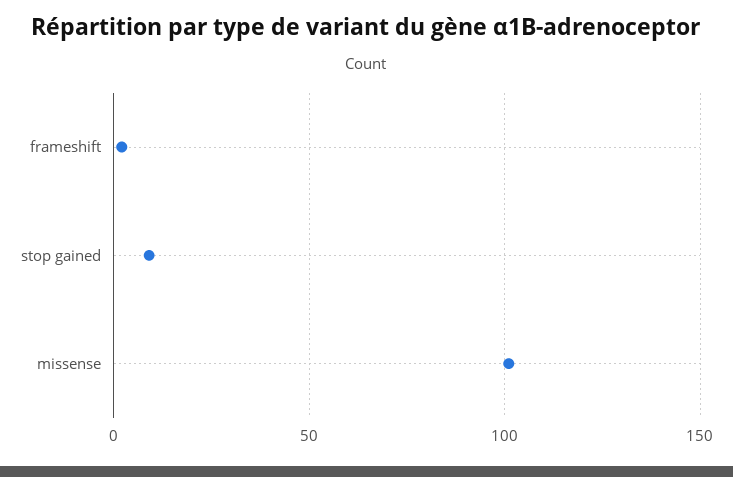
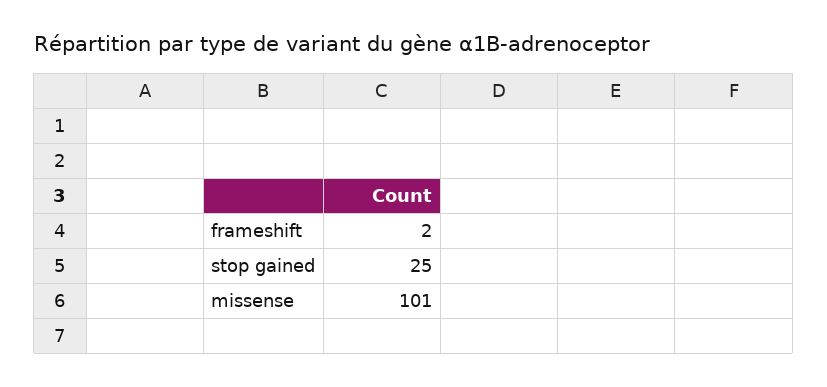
  {
    "frameshift": 2,
-   "stop gained": 10,
+   "stop gained": 25,
    "missense": 101
  }

